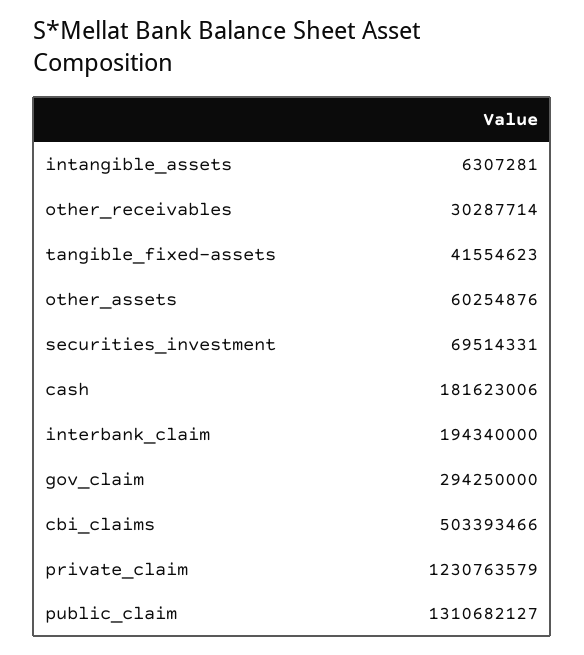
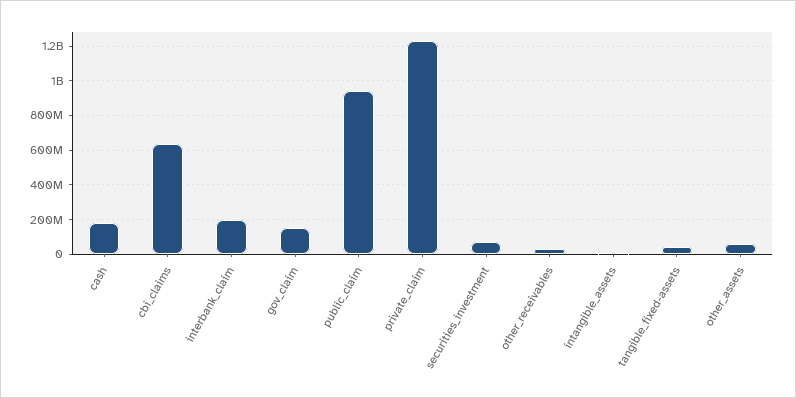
  {
    "intangible_assets": 6307281,
    "other_receivables": 30287714,
    "tangible_fixed-assets": 41554623,
    "other_assets": 60254876,
    "securities_investment": 69514331,
    "cash": 181623006,
    "interbank_claim": 194340000,
-   "gov_claim": 294250000,
+   "gov_claim": 150000000,
-   "cbi_claims": 503393466,
+   "cbi_claims": 650000000,
    "private_claim": 1230763579,
-   "public_claim": 1310682127
+   "public_claim": 950000000
  }

